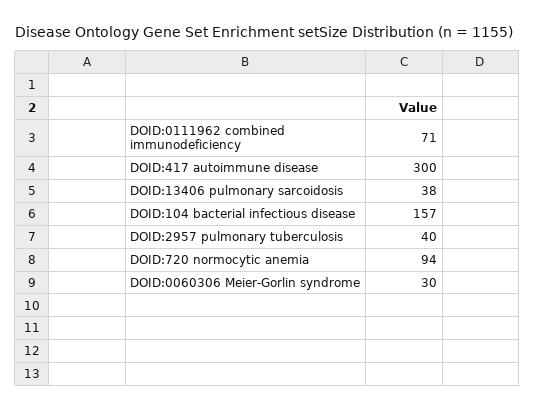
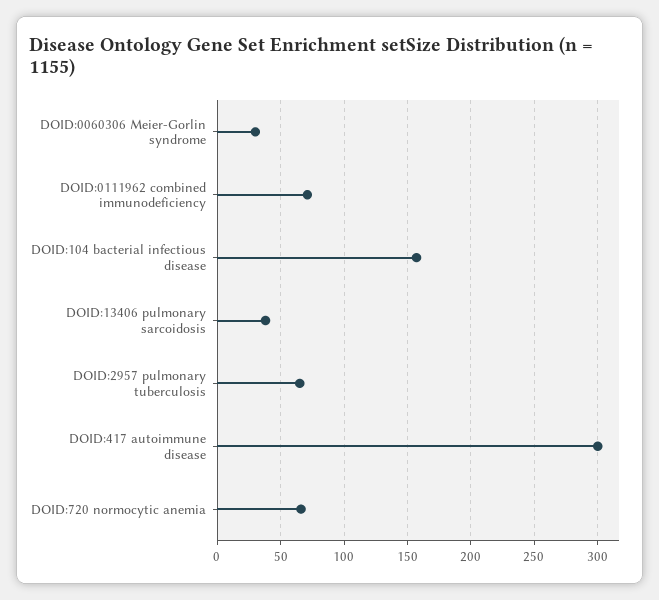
  {
    "DOID:0111962 combined immunodeficiency": 71,
    "DOID:417 autoimmune disease": 300,
    "DOID:13406 pulmonary sarcoidosis": 38,
    "DOID:104 bacterial infectious disease": 157,
-   "DOID:2957 pulmonary tuberculosis": 40,
+   "DOID:2957 pulmonary tuberculosis": 65,
-   "DOID:720 normocytic anemia": 94,
+   "DOID:720 normocytic anemia": 65,
    "DOID:0060306 Meier-Gorlin syndrome": 30
  }

